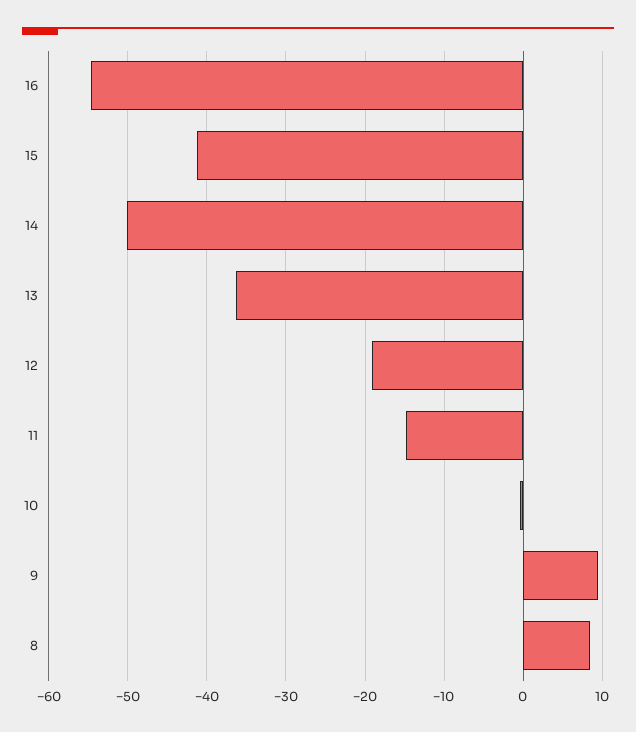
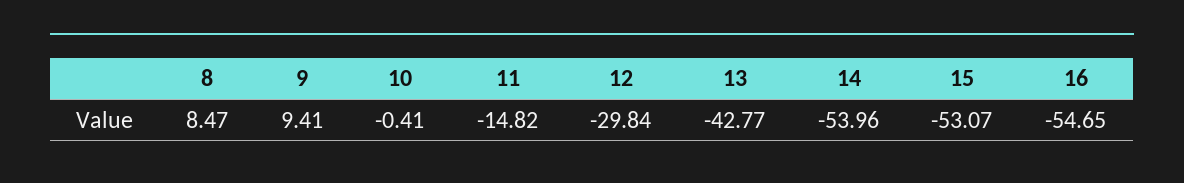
  {
    "16": -54.65,
-   "15": -41,
+   "15": -53.07,
-   "14": -50,
+   "14": -53.96,
-   "13": -36,
+   "13": -42.77,
-   "12": -19,
+   "12": -29.84,
    "11": -14.82,
    "10": -0.41,
    "9": 9.41,
    "8": 8.47
  }

